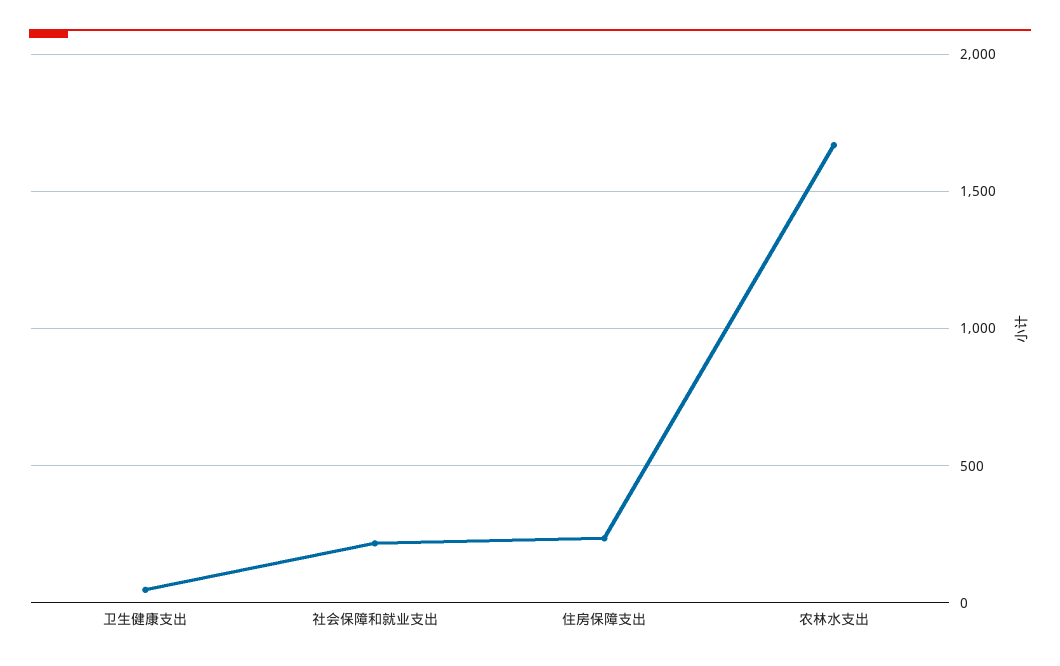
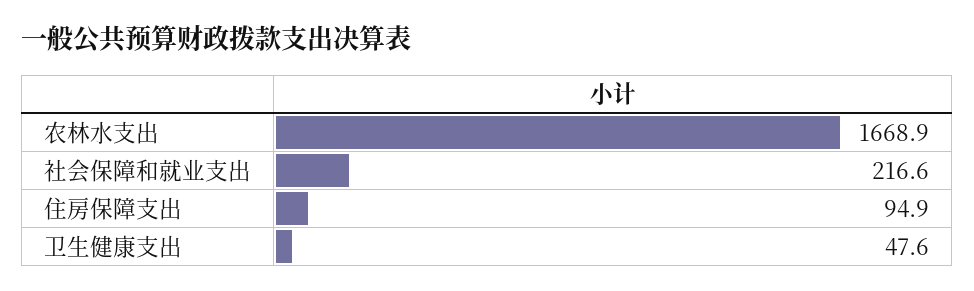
  {
    "卫生健康支出": 47.6,
    "社会保障和就业支出": 216.6,
-   "住房保障支出": 250,
+   "住房保障支出": 94.9,
    "农林水支出": 1668.9
  }

